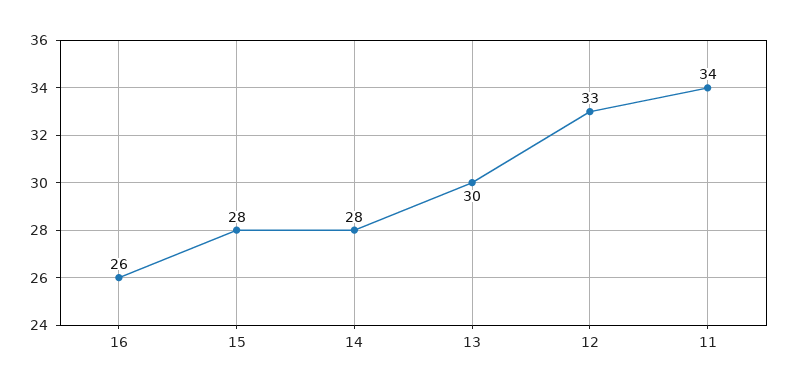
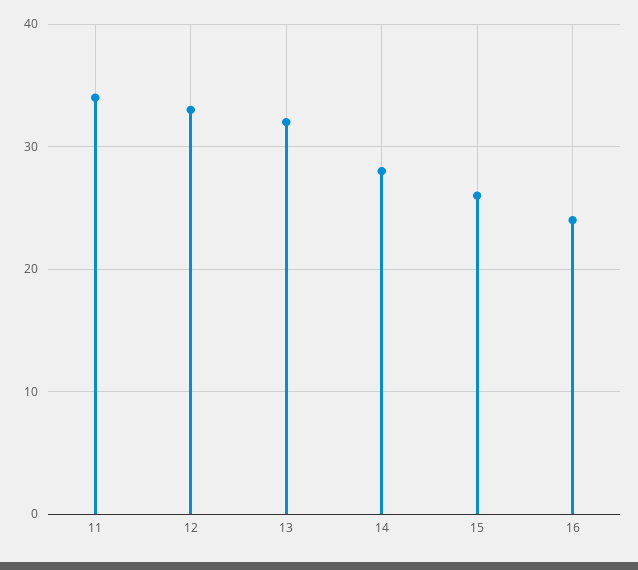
  {
-   "16": 26,
+   "16": 24,
-   "15": 28,
+   "15": 26,
    "14": 28,
-   "13": 30,
+   "13": 32,
    "12": 33,
    "11": 34
  }

